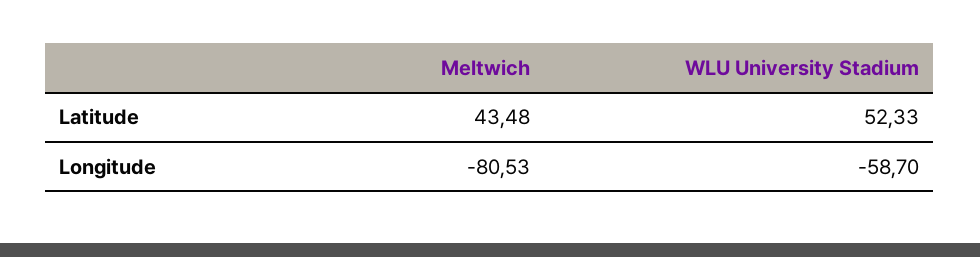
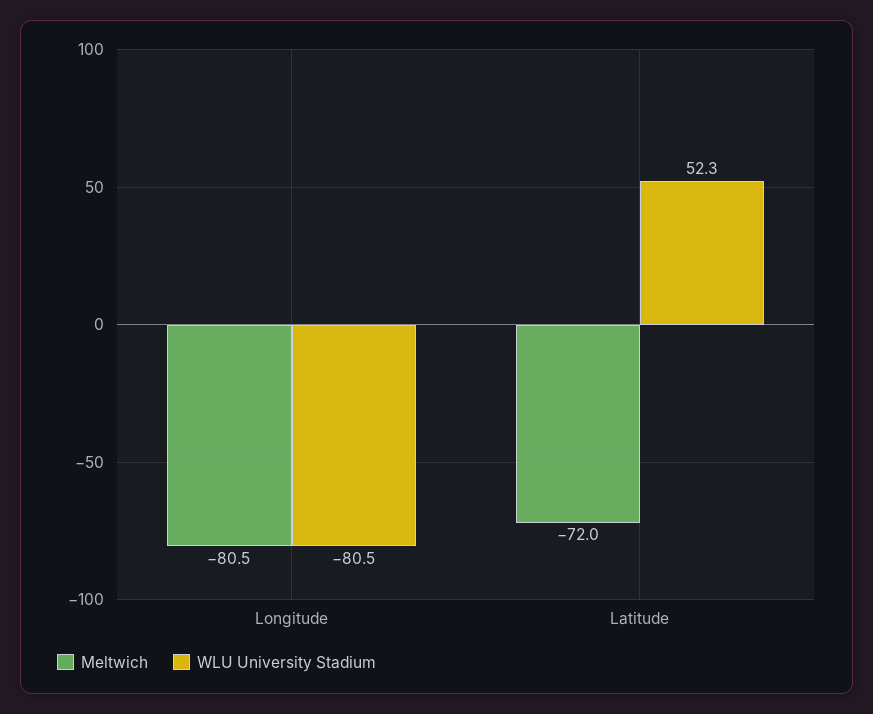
  {
    "Meltwich": {
-     "Latitude": 43.48,
+     "Latitude": -72,
      "Longitude": -80.53
    },
    "WLU University Stadium": {
      "Latitude": 52.33,
-     "Longitude": -58.7
+     "Longitude": -80.5
    }
  }

